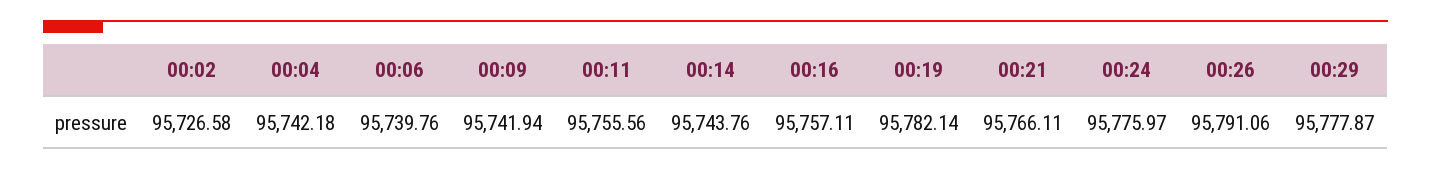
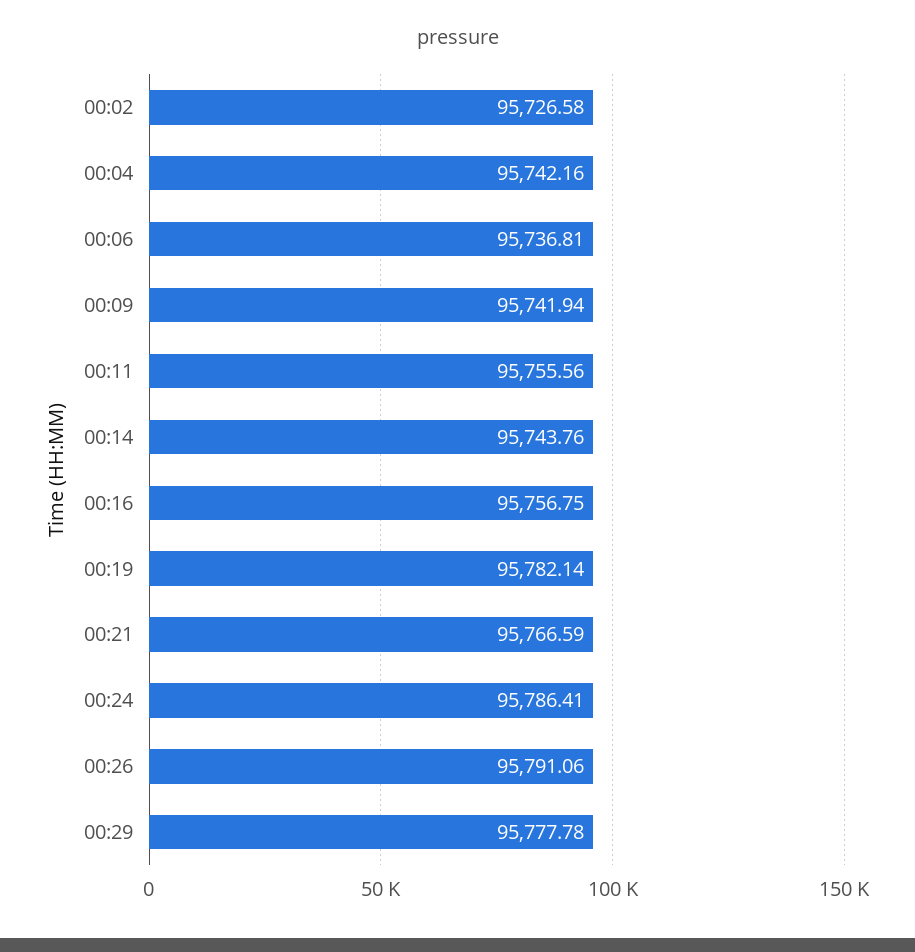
  {
    "00:02": 95726.58,
-   "00:04": 95742.18,
+   "00:04": 95742.16,
-   "00:06": 95739.76,
+   "00:06": 95736.81,
    "00:09": 95741.94,
    "00:11": 95755.56,
    "00:14": 95743.76,
-   "00:16": 95757.11,
+   "00:16": 95756.75,
    "00:19": 95782.14,
-   "00:21": 95766.11,
+   "00:21": 95766.59,
-   "00:24": 95775.97,
+   "00:24": 95786.41,
    "00:26": 95791.06,
-   "00:29": 95777.87
+   "00:29": 95777.78
  }

